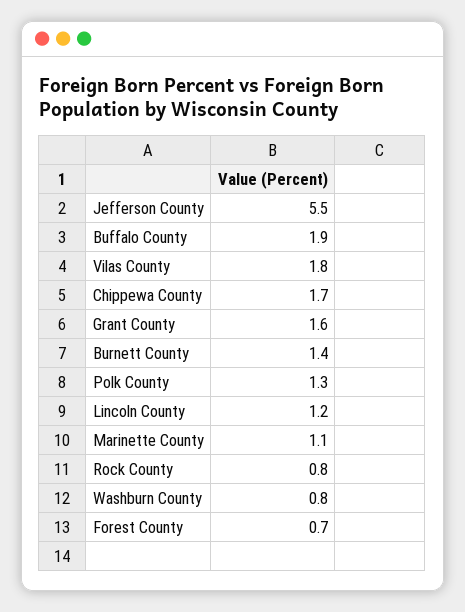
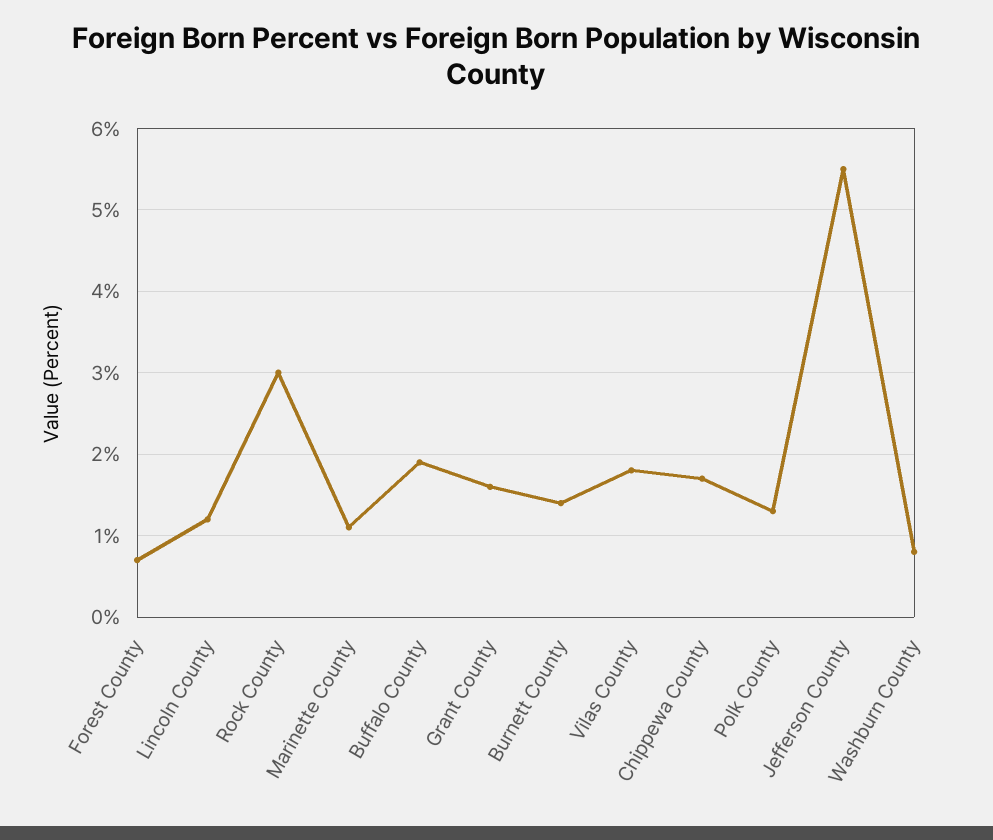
  {
    "Jefferson County": 5.5,
    "Buffalo County": 1.9,
    "Vilas County": 1.8,
    "Chippewa County": 1.7,
    "Grant County": 1.6,
    "Burnett County": 1.4,
    "Polk County": 1.3,
    "Lincoln County": 1.2,
    "Marinette County": 1.1,
-   "Rock County": 0.8,
+   "Rock County": 3,
    "Washburn County": 0.8,
    "Forest County": 0.7
  }

